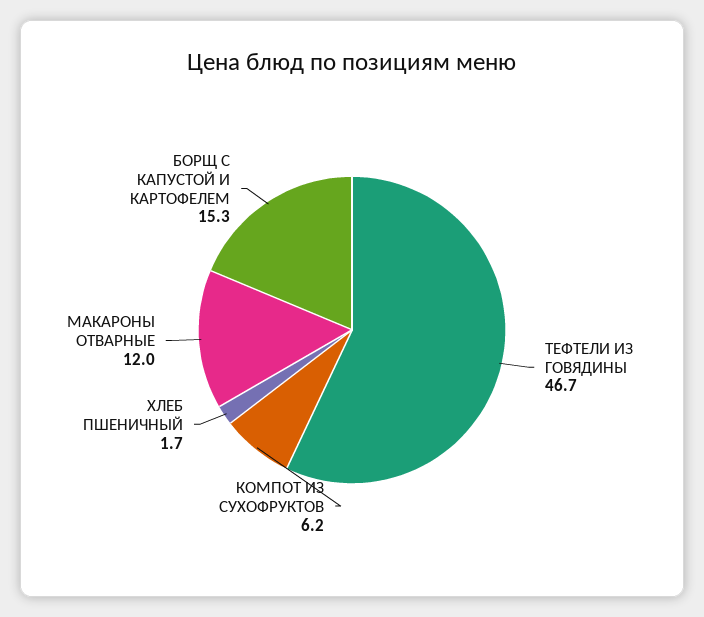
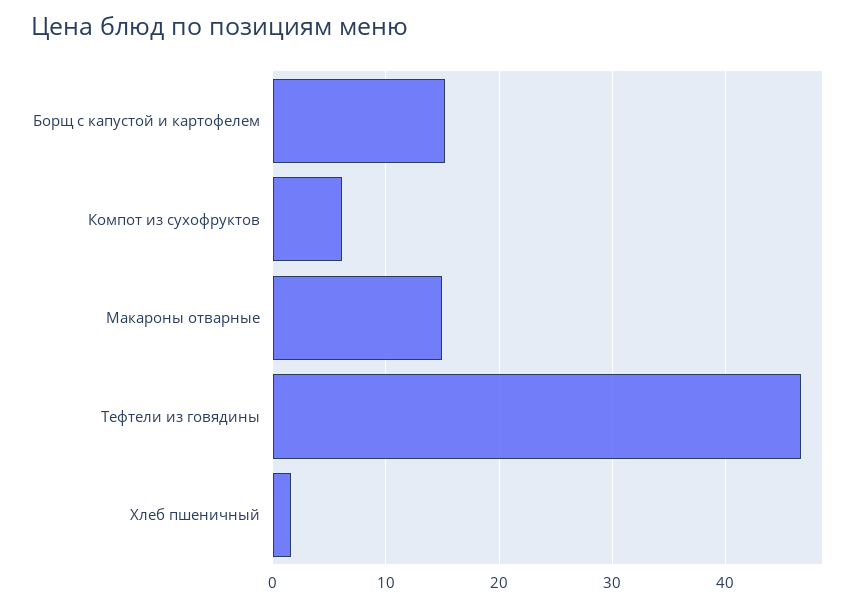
  {
    "ТЕФТЕЛИ ИЗ ГОВЯДИНЫ": 46.7,
    "КОМПОТ ИЗ СУХОФРУКТОВ": 6.2,
    "ХЛЕБ ПШЕНИЧНЫЙ": 1.7,
-   "МАКАРОНЫ ОТВАРНЫЕ": 12,
+   "МАКАРОНЫ ОТВАРНЫЕ": 15,
    "БОРЩ С КАПУСТОЙ И КАРТОФЕЛЕМ": 15.3
  }

